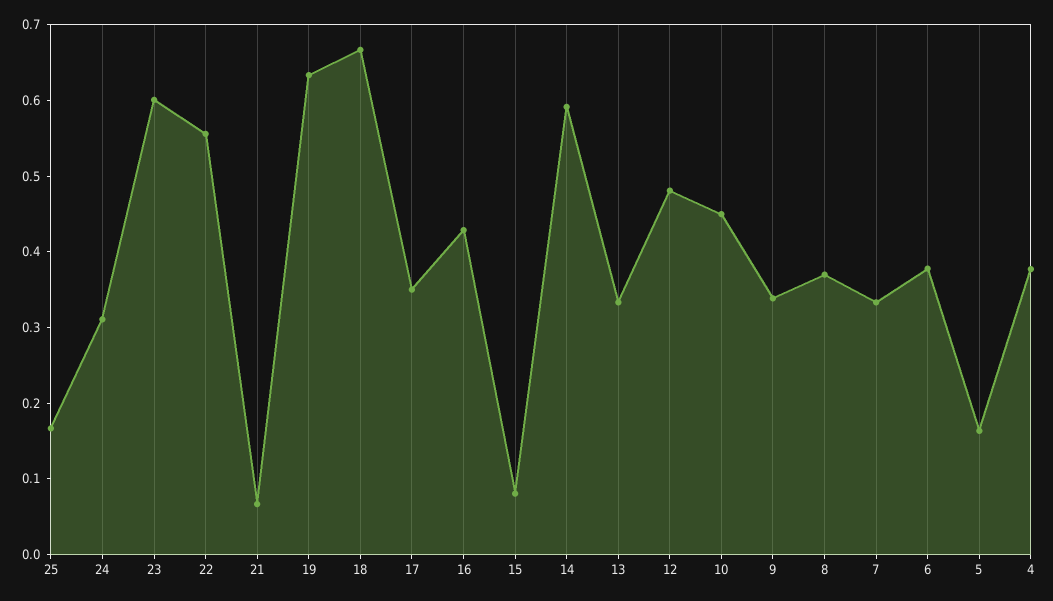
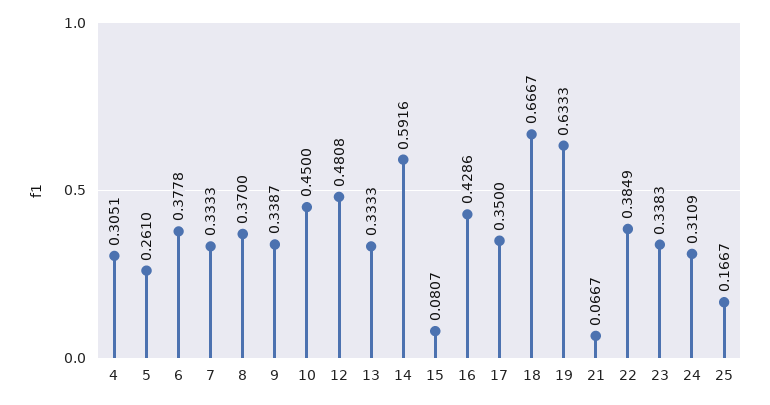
  {
    "25": 0.1667,
    "24": 0.3109,
-   "23": 0.6,
+   "23": 0.3383,
-   "22": 0.56,
+   "22": 0.3849,
    "21": 0.0667,
    "19": 0.6333,
    "18": 0.6667,
    "17": 0.35,
    "16": 0.4286,
    "15": 0.0807,
    "14": 0.5916,
    "13": 0.3333,
    "12": 0.4808,
    "10": 0.45,
    "9": 0.3387,
    "8": 0.37,
    "7": 0.3333,
    "6": 0.3778,
-   "5": 0.16,
+   "5": 0.261,
-   "4": 0.38
+   "4": 0.3051
  }

